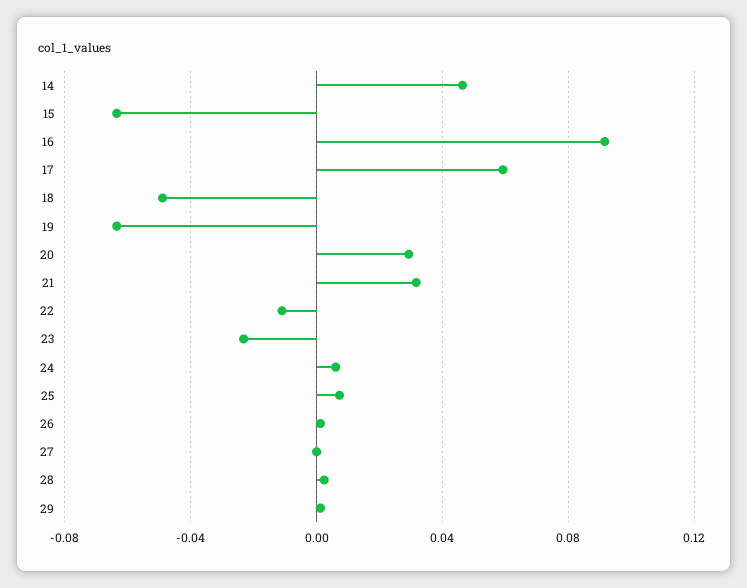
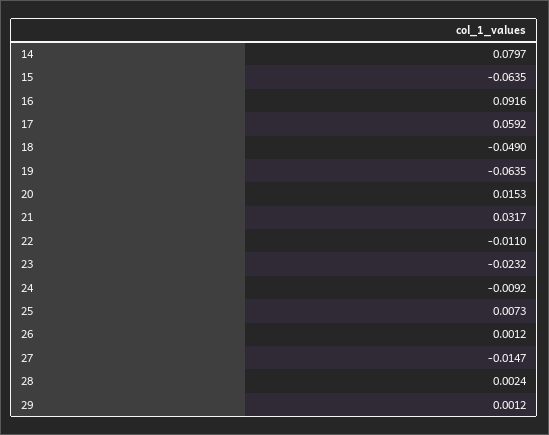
  {
-   "14": 0.045,
+   "14": 0.0797,
    "15": -0.0635,
    "16": 0.0916,
    "17": 0.0592,
    "18": -0.049,
    "19": -0.0635,
-   "20": 0.03,
+   "20": 0.0153,
    "21": 0.0317,
    "22": -0.011,
    "23": -0.0232,
-   "24": 0.005,
+   "24": -0.0092,
    "25": 0.0073,
    "26": 0.0012,
-   "27": 0,
+   "27": -0.0147,
    "28": 0.0024,
    "29": 0.0012
  }

